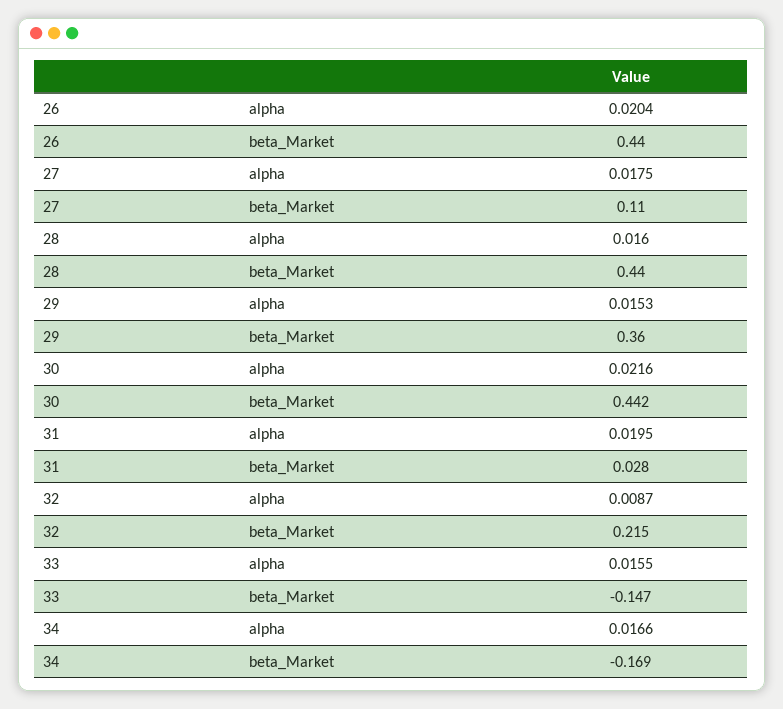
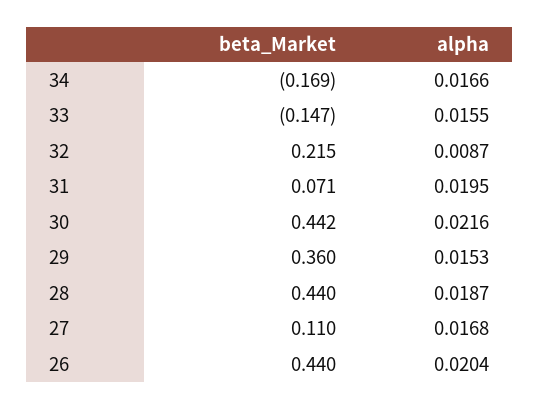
  {
    "26": {
      "alpha": 0.0204,
      "beta_Market": 0.44
    },
    "27": {
-     "alpha": 0.0175,
+     "alpha": 0.0168,
      "beta_Market": 0.11
    },
    "28": {
-     "alpha": 0.016,
+     "alpha": 0.0187,
      "beta_Market": 0.44
    },
    "29": {
      "alpha": 0.0153,
      "beta_Market": 0.36
    },
    "30": {
      "alpha": 0.0216,
      "beta_Market": 0.442
    },
    "31": {
      "alpha": 0.0195,
-     "beta_Market": 0.028
+     "beta_Market": 0.071
    },
    "32": {
      "alpha": 0.0087,
      "beta_Market": 0.215
    },
    "33": {
      "alpha": 0.0155,
      "beta_Market": -0.147
    },
    "34": {
      "alpha": 0.0166,
      "beta_Market": -0.169
    }
  }

